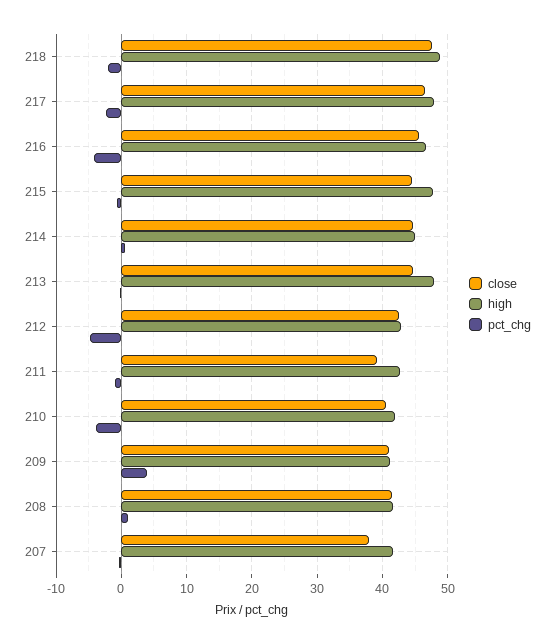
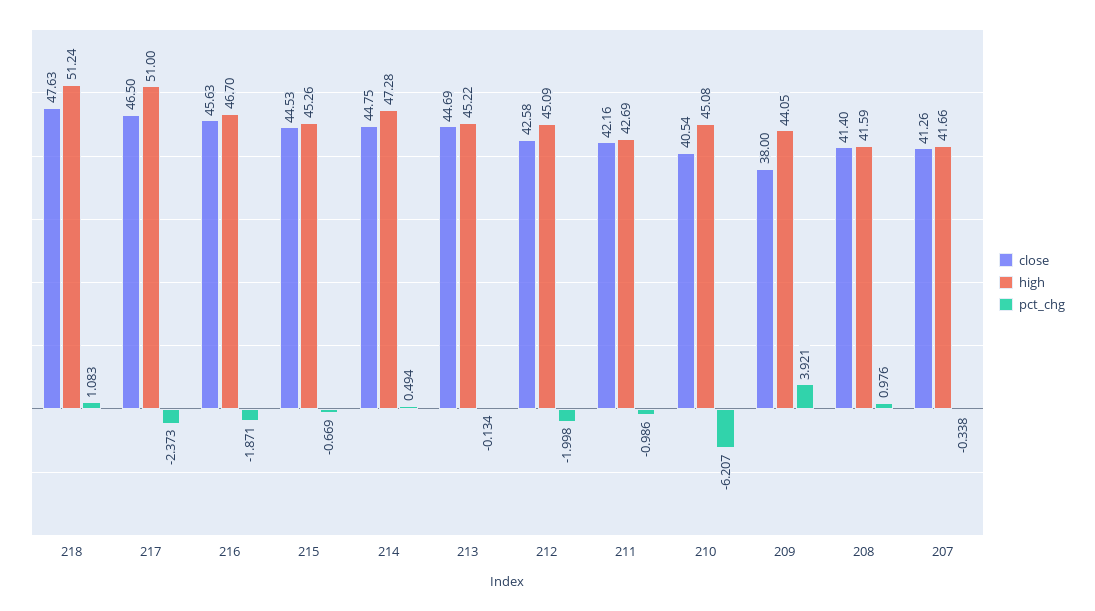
  {
    "close": {
      "218": 47.63,
      "217": 46.5,
      "216": 45.63,
      "215": 44.53,
      "214": 44.75,
      "213": 44.69,
      "212": 42.58,
-     "211": 39,
+     "211": 42.16,
      "210": 40.54,
-     "209": 41,
+     "209": 38,
      "208": 41.4,
-     "207": 38
+     "207": 41.26
    },
    "high": {
-     "218": 49,
+     "218": 51.24,
-     "217": 48,
+     "217": 51,
      "216": 46.7,
-     "215": 48,
+     "215": 45.26,
-     "214": 45,
+     "214": 47.28,
-     "213": 48,
+     "213": 45.22,
-     "212": 43,
+     "212": 45.09,
      "211": 42.69,
-     "210": 42,
+     "210": 45.08,
-     "209": 41,
+     "209": 44.05,
      "208": 41.59,
      "207": 41.66
    },
    "pct_chg": {
-     "218": -2,
+     "218": 1.083,
      "217": -2.373,
-     "216": -4,
+     "216": -1.871,
      "215": -0.669,
      "214": 0.494,
      "213": -0.134,
-     "212": -5,
+     "212": -1.998,
      "211": -0.986,
-     "210": -4,
+     "210": -6.207,
      "209": 3.921,
      "208": 0.976,
      "207": -0.338
    }
  }

